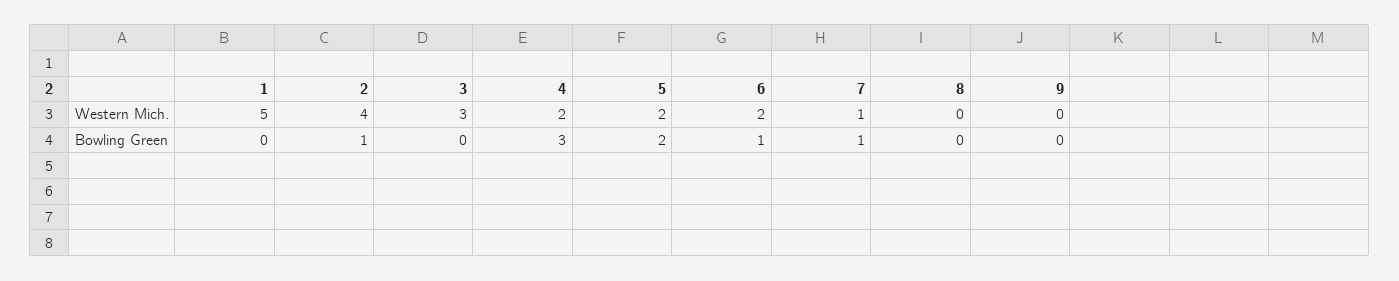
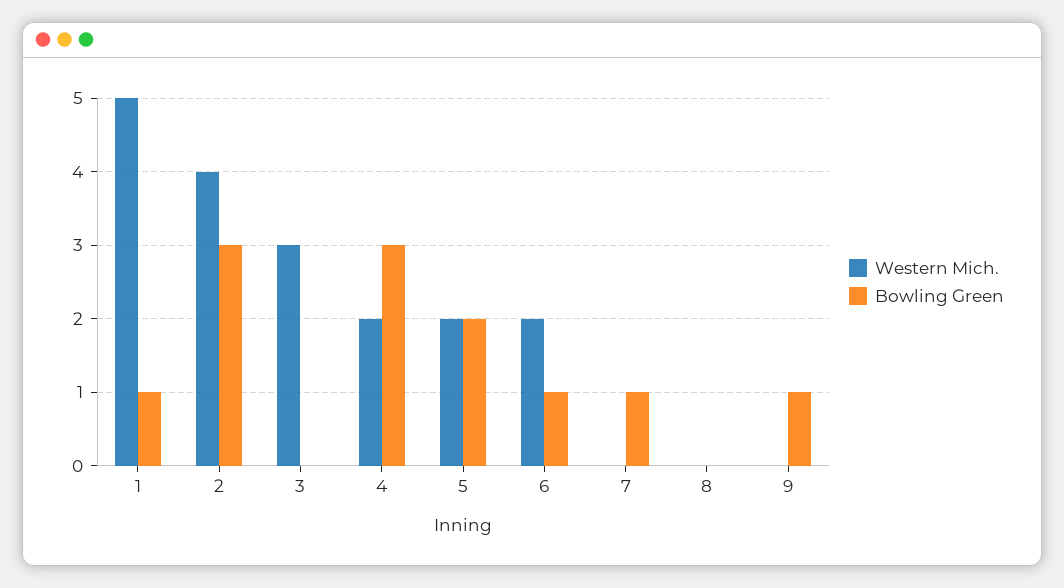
  {
    "Western Mich.": {
      "1": 5,
      "2": 4,
      "3": 3,
      "4": 2,
      "5": 2,
      "6": 2,
-     "7": 1,
+     "7": 0,
      "8": 0,
      "9": 0
    },
    "Bowling Green": {
-     "1": 0,
+     "1": 1,
-     "2": 1,
+     "2": 3,
      "3": 0,
      "4": 3,
      "5": 2,
      "6": 1,
      "7": 1,
      "8": 0,
-     "9": 0
+     "9": 1
    }
  }

